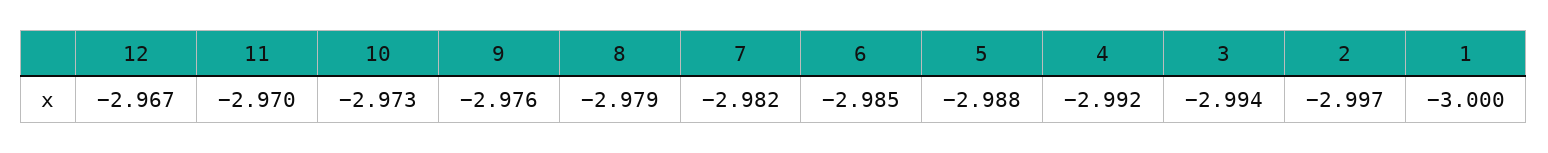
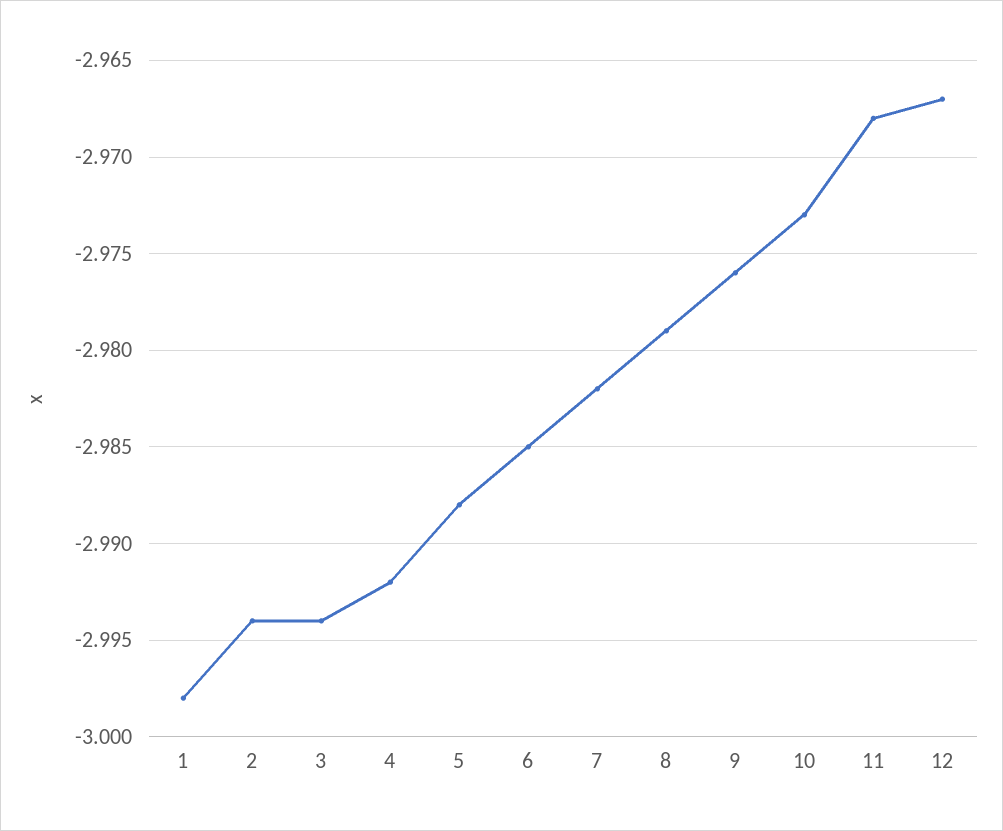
  {
    "12": -2.967,
-   "11": -2.97,
+   "11": -2.968,
    "10": -2.973,
    "9": -2.976,
    "8": -2.979,
    "7": -2.982,
    "6": -2.985,
    "5": -2.988,
    "4": -2.992,
    "3": -2.994,
-   "2": -2.997,
+   "2": -2.994,
-   "1": -3
+   "1": -2.998
  }

